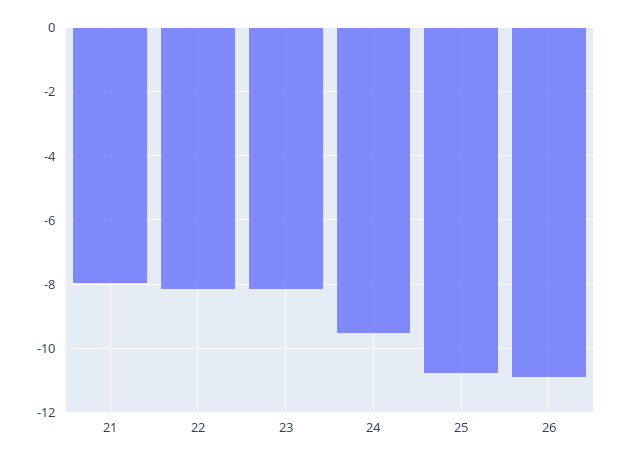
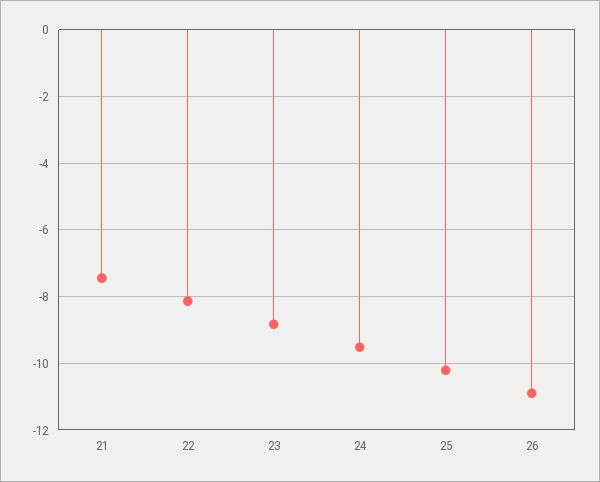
  {
-   "21": -8,
+   "21": -7.4,
    "22": -8.2,
-   "23": -8.2,
+   "23": -8.8,
    "24": -9.6,
-   "25": -10.8,
+   "25": -10.2,
    "26": -11
  }

